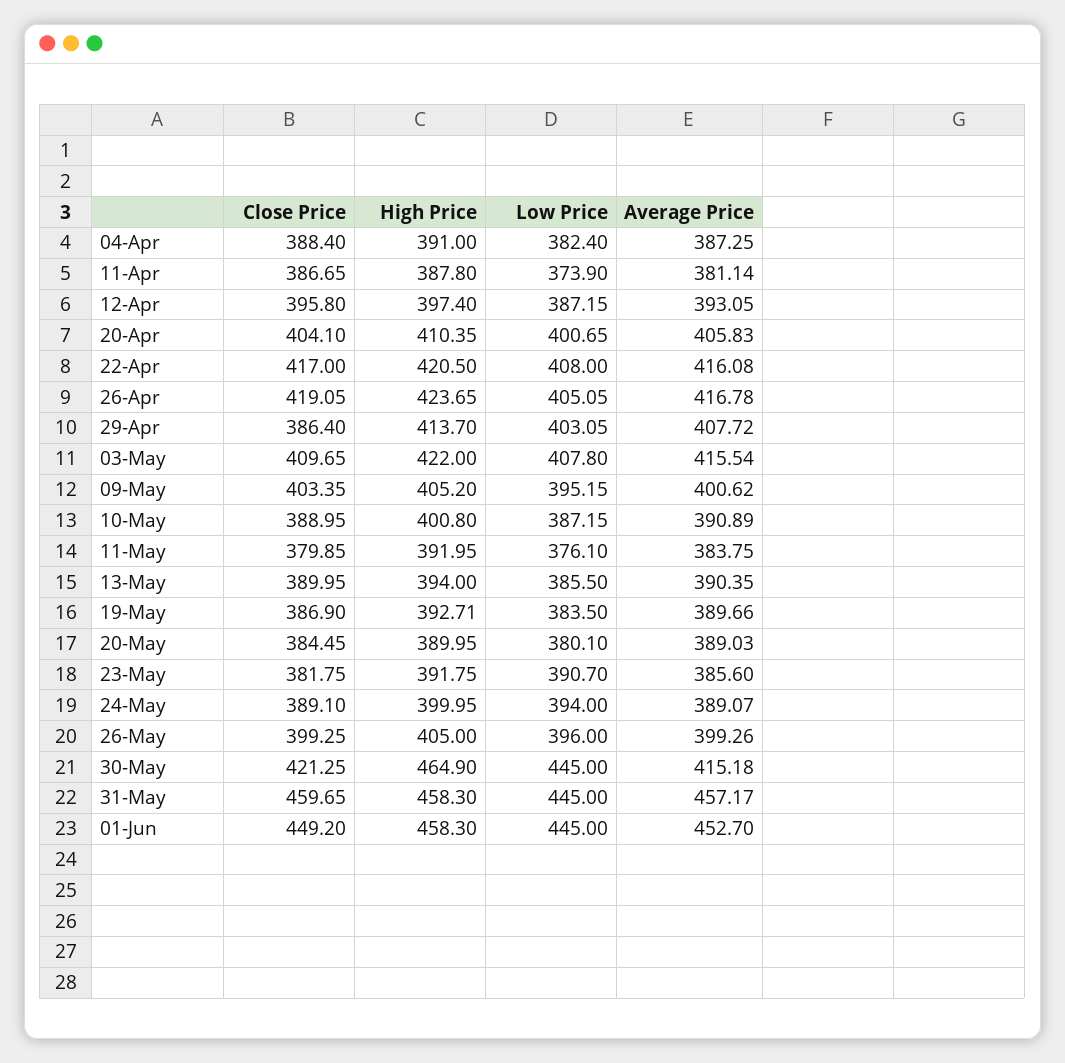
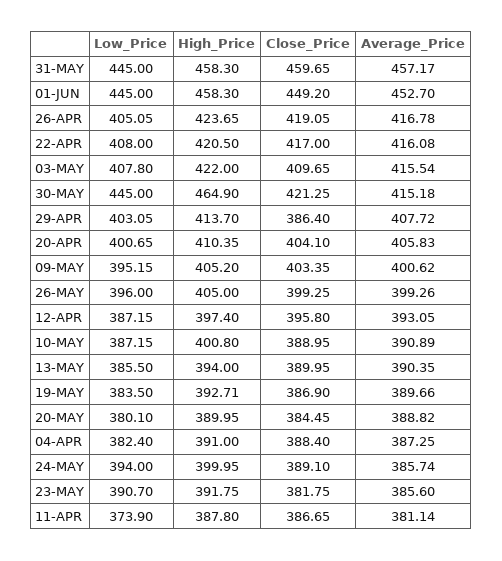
  {
    "Close Price": {
      "04-Apr": 388.4,
      "11-Apr": 386.65,
      "12-Apr": 395.8,
      "20-Apr": 404.1,
      "22-Apr": 417,
      "26-Apr": 419.05,
      "29-Apr": 386.4,
      "03-May": 409.65,
      "09-May": 403.35,
      "10-May": 388.95,
-     "11-May": 379.85,
      "13-May": 389.95,
      "19-May": 386.9,
      "20-May": 384.45,
      "23-May": 381.75,
      "24-May": 389.1,
      "26-May": 399.25,
      "30-May": 421.25,
      "31-May": 459.65,
      "01-Jun": 449.2
    },
    "High Price": {
      "04-Apr": 391,
      "11-Apr": 387.8,
      "12-Apr": 397.4,
      "20-Apr": 410.35,
      "22-Apr": 420.5,
      "26-Apr": 423.65,
      "29-Apr": 413.7,
      "03-May": 422,
      "09-May": 405.2,
      "10-May": 400.8,
-     "11-May": 391.95,
      "13-May": 394,
      "19-May": 392.71,
      "20-May": 389.95,
      "23-May": 391.75,
      "24-May": 399.95,
      "26-May": 405,
      "30-May": 464.9,
      "31-May": 458.3,
      "01-Jun": 458.3
    },
    "Low Price": {
      "04-Apr": 382.4,
      "11-Apr": 373.9,
      "12-Apr": 387.15,
      "20-Apr": 400.65,
      "22-Apr": 408,
      "26-Apr": 405.05,
      "29-Apr": 403.05,
      "03-May": 407.8,
      "09-May": 395.15,
      "10-May": 387.15,
-     "11-May": 376.1,
      "13-May": 385.5,
      "19-May": 383.5,
      "20-May": 380.1,
      "23-May": 390.7,
      "24-May": 394,
      "26-May": 396,
      "30-May": 445,
      "31-May": 445,
      "01-Jun": 445
    },
    "Average Price": {
      "04-Apr": 387.25,
      "11-Apr": 381.14,
      "12-Apr": 393.05,
      "20-Apr": 405.83,
      "22-Apr": 416.08,
      "26-Apr": 416.78,
      "29-Apr": 407.72,
      "03-May": 415.54,
      "09-May": 400.62,
      "10-May": 390.89,
-     "11-May": 383.75,
      "13-May": 390.35,
      "19-May": 389.66,
-     "20-May": 389.03,
+     "20-May": 388.82,
      "23-May": 385.6,
-     "24-May": 389.07,
+     "24-May": 385.74,
      "26-May": 399.26,
      "30-May": 415.18,
      "31-May": 457.17,
      "01-Jun": 452.7
    }
  }

